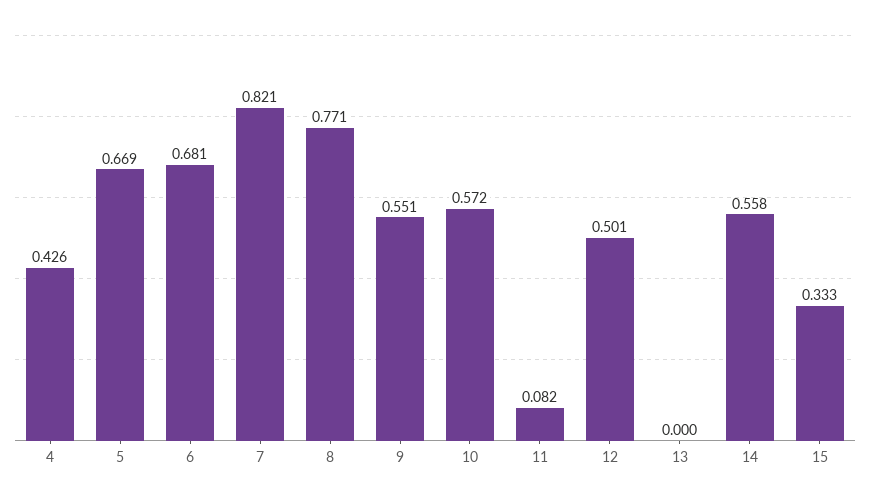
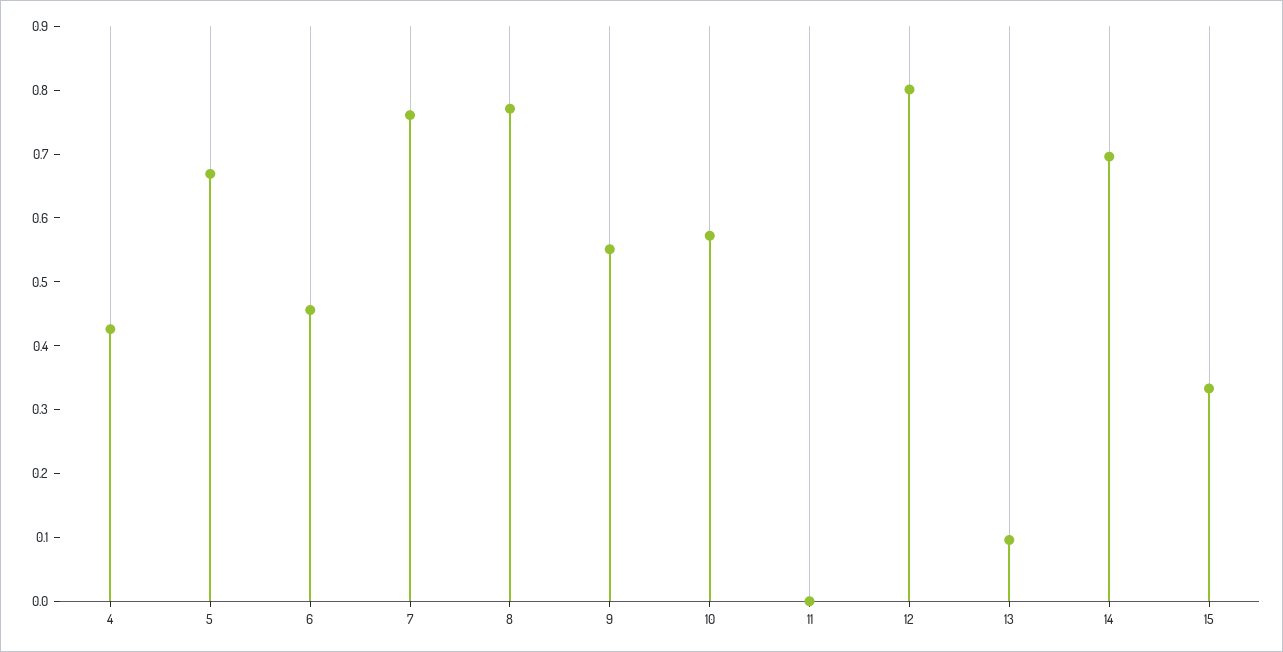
  {
    "4": 0.426,
    "5": 0.669,
-   "6": 0.681,
+   "6": 0.46,
-   "7": 0.821,
+   "7": 0.76,
    "8": 0.771,
    "9": 0.551,
    "10": 0.572,
-   "11": 0.082,
+   "11": 0,
-   "12": 0.501,
+   "12": 0.8,
-   "13": 0,
+   "13": 0.1,
-   "14": 0.558,
+   "14": 0.7,
    "15": 0.333
  }

